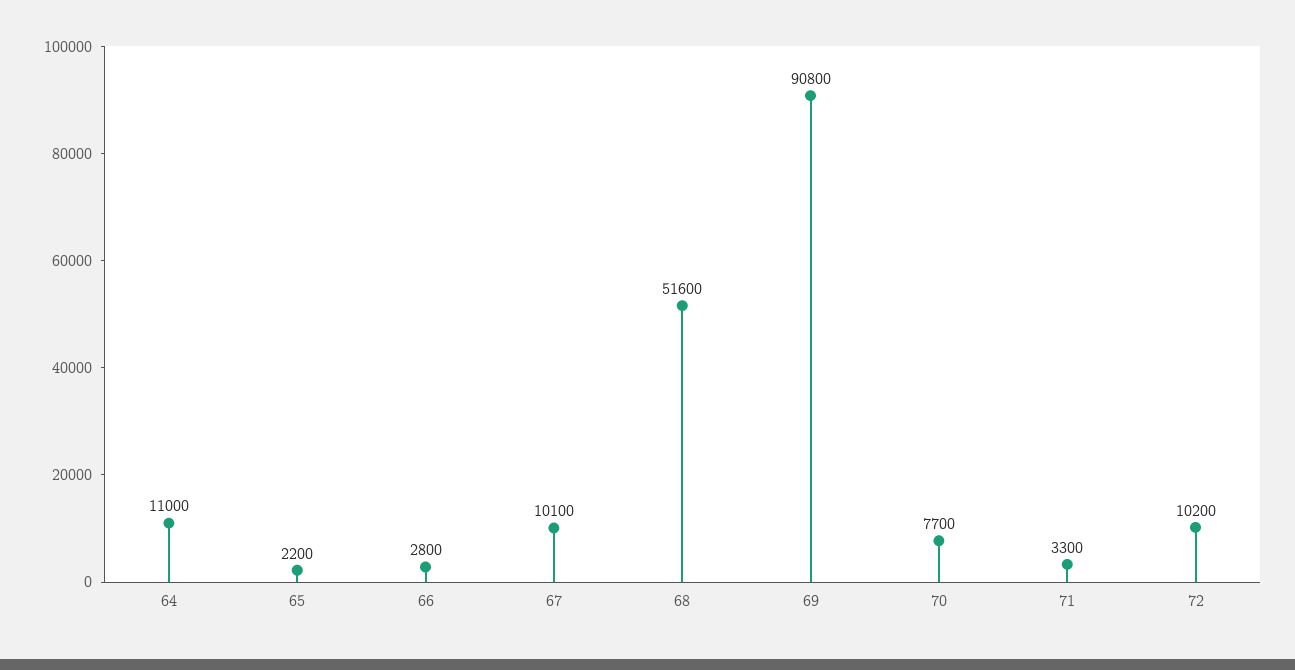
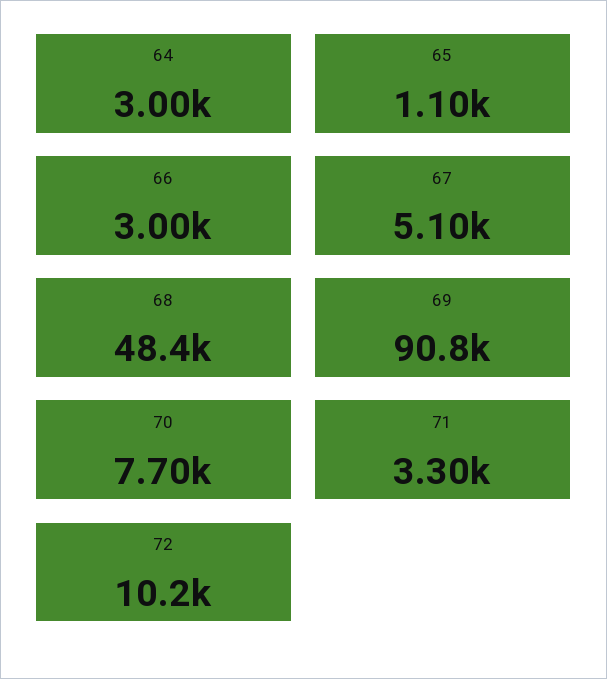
  {
-   "64": 11000,
+   "64": 3000,
-   "65": 2200,
+   "65": 1100,
-   "66": 2800,
+   "66": 3000,
-   "67": 10100,
+   "67": 5100,
-   "68": 51600,
+   "68": 48400,
    "69": 90800,
    "70": 7700,
    "71": 3300,
    "72": 10200
  }

